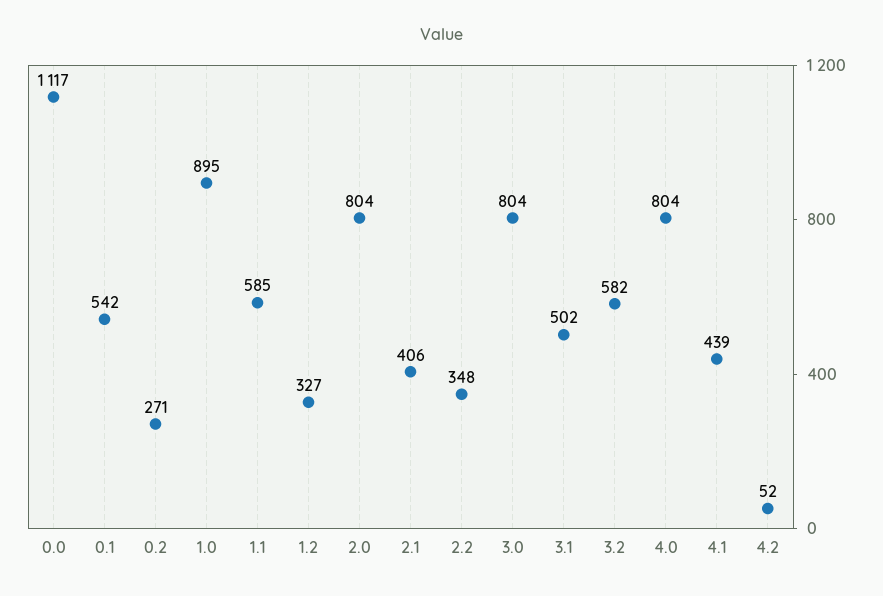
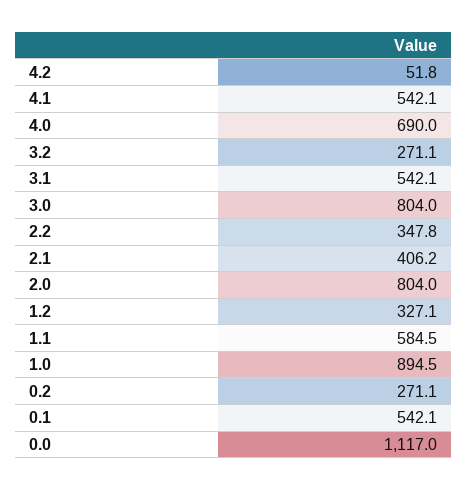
  {
    "0.0": 1117,
    "0.1": 542.1,
    "0.2": 271.1,
    "1.0": 894.5,
    "1.1": 584.5,
    "1.2": 327.1,
    "2.0": 804,
    "2.1": 406.2,
    "2.2": 347.8,
    "3.0": 804,
-   "3.1": 502,
+   "3.1": 542.1,
-   "3.2": 582,
+   "3.2": 271.1,
-   "4.0": 804,
+   "4.0": 690,
-   "4.1": 439,
+   "4.1": 542.1,
    "4.2": 51.8
  }

